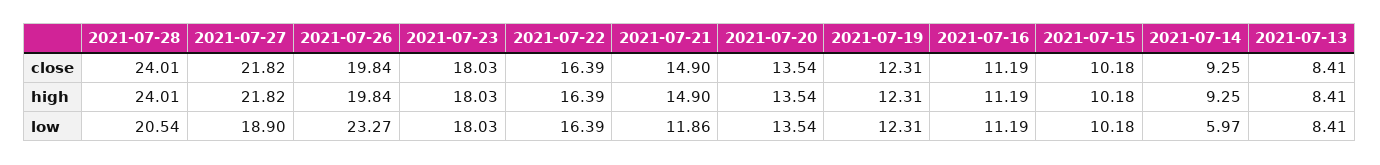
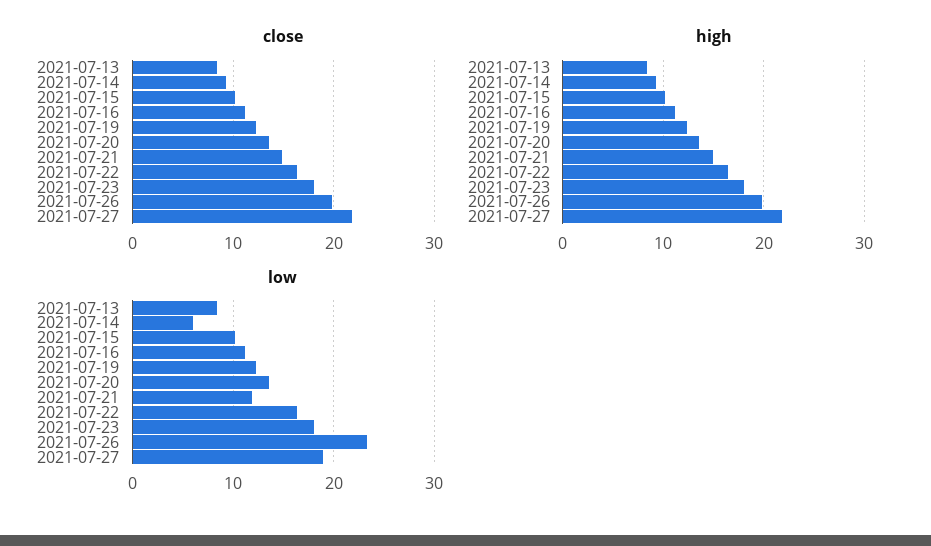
  {
    "close": {
-     "2021-07-28": 24.01,
      "2021-07-27": 21.82,
      "2021-07-26": 19.84,
      "2021-07-23": 18.03,
      "2021-07-22": 16.39,
      "2021-07-21": 14.9,
      "2021-07-20": 13.54,
      "2021-07-19": 12.31,
      "2021-07-16": 11.19,
      "2021-07-15": 10.18,
      "2021-07-14": 9.25,
      "2021-07-13": 8.41
    },
    "high": {
-     "2021-07-28": 24.01,
      "2021-07-27": 21.82,
      "2021-07-26": 19.84,
      "2021-07-23": 18.03,
      "2021-07-22": 16.39,
      "2021-07-21": 14.9,
      "2021-07-20": 13.54,
      "2021-07-19": 12.31,
      "2021-07-16": 11.19,
      "2021-07-15": 10.18,
      "2021-07-14": 9.25,
      "2021-07-13": 8.41
    },
    "low": {
-     "2021-07-28": 20.54,
      "2021-07-27": 18.9,
      "2021-07-26": 23.27,
      "2021-07-23": 18.03,
      "2021-07-22": 16.39,
      "2021-07-21": 11.86,
      "2021-07-20": 13.54,
      "2021-07-19": 12.31,
      "2021-07-16": 11.19,
      "2021-07-15": 10.18,
      "2021-07-14": 5.97,
      "2021-07-13": 8.41
    }
  }

